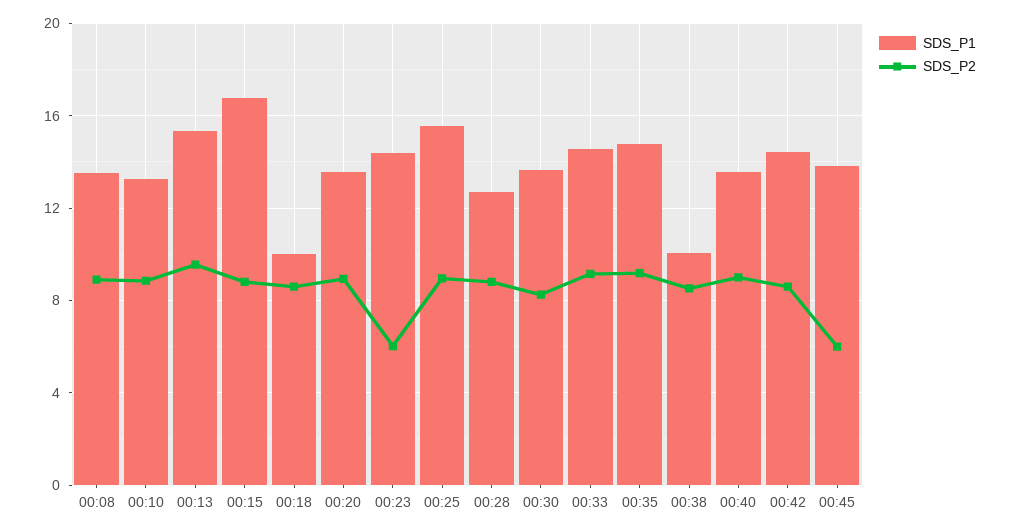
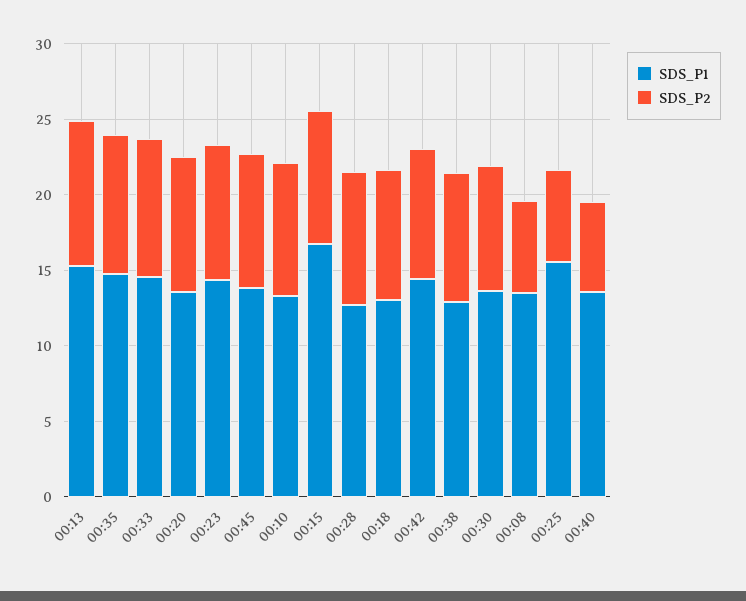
  {
    "SDS_P1": {
      "00:08": 13.5,
      "00:10": 13.5,
      "00:13": 15.5,
      "00:15": 17,
-     "00:18": 10,
+     "00:18": 13,
      "00:20": 13.5,
      "00:23": 14.5,
      "00:25": 15.5,
      "00:28": 12.5,
      "00:30": 13.5,
      "00:33": 14.5,
      "00:35": 15,
-     "00:38": 10,
+     "00:38": 13,
      "00:40": 13.5,
      "00:42": 14.5,
      "00:45": 14
    },
    "SDS_P2": {
-     "00:08": 9,
+     "00:08": 6,
      "00:10": 9,
      "00:13": 9.5,
      "00:15": 9,
      "00:18": 8.5,
      "00:20": 9,
-     "00:23": 6,
+     "00:23": 9,
-     "00:25": 9,
+     "00:25": 6,
      "00:28": 9,
      "00:30": 8.5,
      "00:33": 9,
      "00:35": 9,
      "00:38": 8.5,
-     "00:40": 9,
+     "00:40": 6,
      "00:42": 8.5,
-     "00:45": 6
+     "00:45": 9
    }
  }

